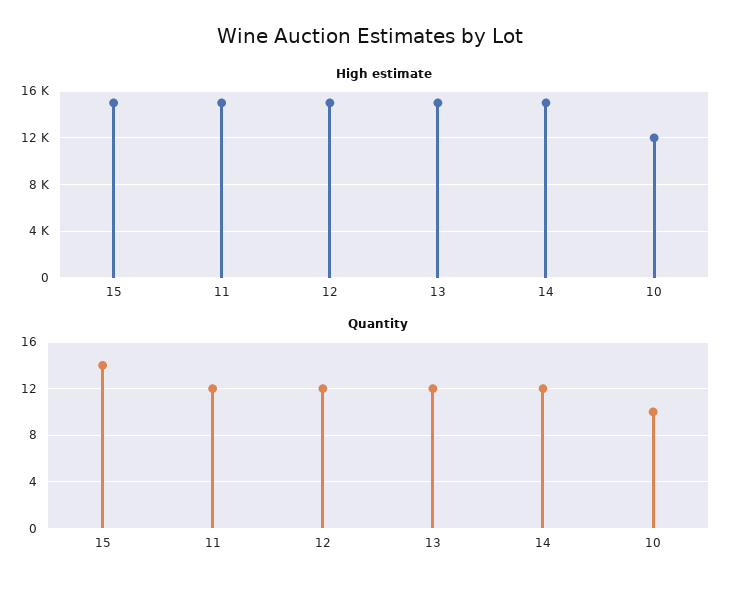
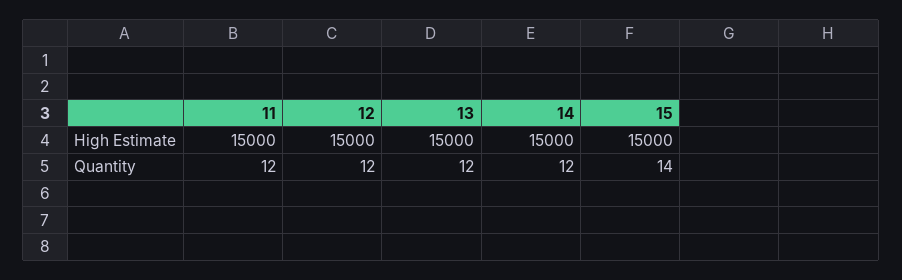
  {
    "High estimate": {
      "15": 15000,
      "11": 15000,
      "12": 15000,
      "13": 15000,
-     "14": 15000,
+     "14": 15000
-     "10": 12000
    },
    "Quantity": {
      "15": 14,
      "11": 12,
      "12": 12,
      "13": 12,
-     "14": 12,
+     "14": 12
-     "10": 10
    }
  }

